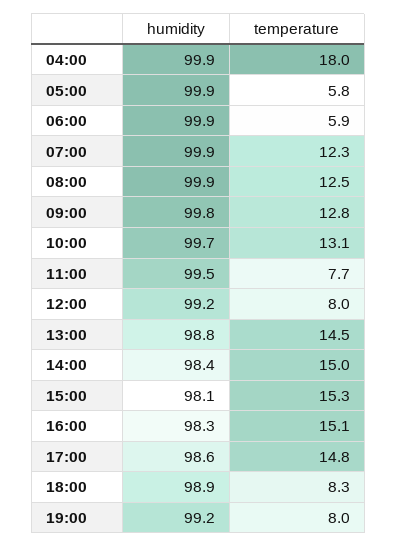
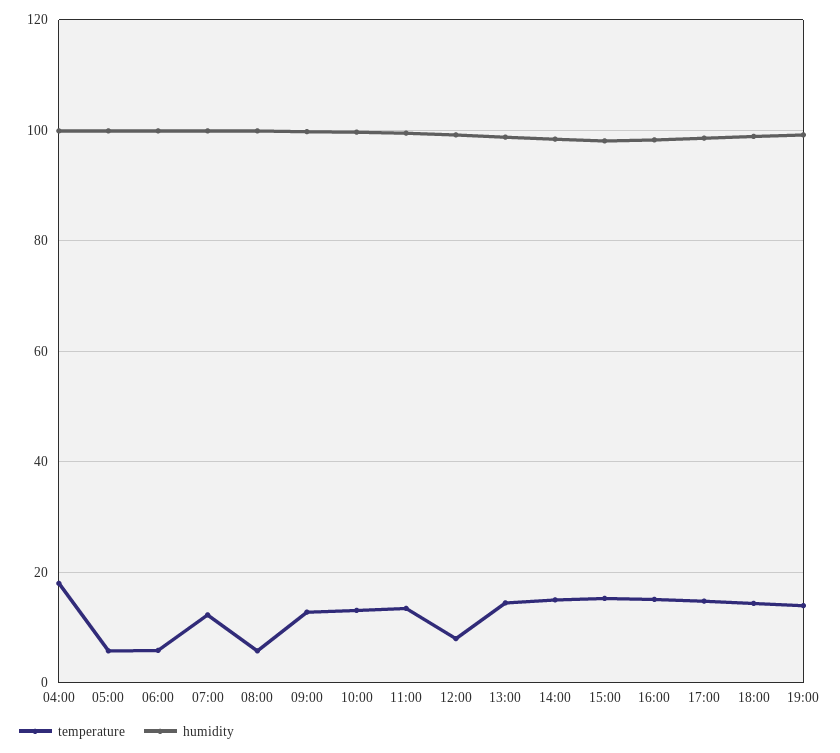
  {
    "humidity": {
      "04:00": 99.9,
      "05:00": 99.9,
      "06:00": 99.9,
      "07:00": 99.9,
      "08:00": 99.9,
      "09:00": 99.8,
      "10:00": 99.7,
      "11:00": 99.5,
      "12:00": 99.2,
      "13:00": 98.8,
      "14:00": 98.4,
      "15:00": 98.1,
      "16:00": 98.3,
      "17:00": 98.6,
      "18:00": 98.9,
      "19:00": 99.2
    },
    "temperature": {
      "04:00": 18,
      "05:00": 5.8,
      "06:00": 5.9,
      "07:00": 12.3,
-     "08:00": 12.5,
+     "08:00": 6,
      "09:00": 12.8,
      "10:00": 13.1,
-     "11:00": 7.7,
+     "11:00": 14,
      "12:00": 8,
      "13:00": 14.5,
      "14:00": 15,
      "15:00": 15.3,
      "16:00": 15.1,
      "17:00": 14.8,
-     "18:00": 8.3,
+     "18:00": 14,
-     "19:00": 8
+     "19:00": 14
    }
  }

